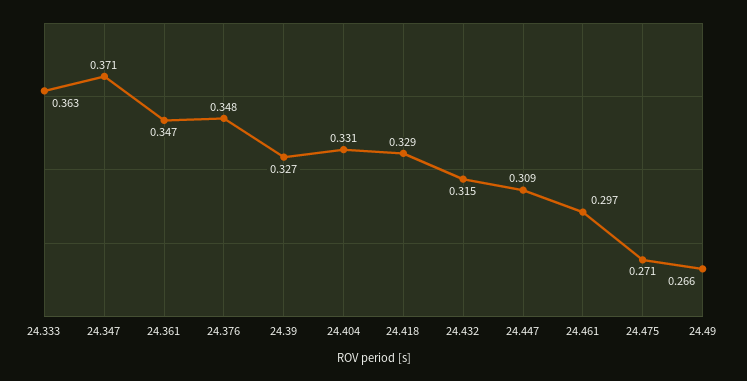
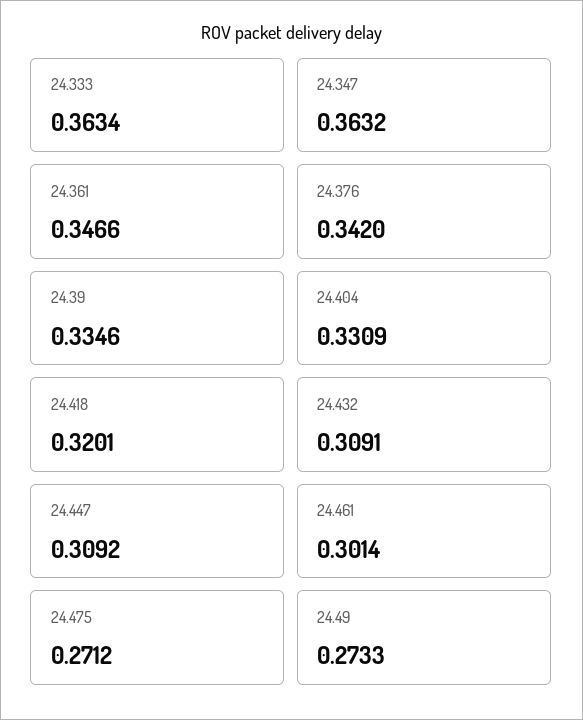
  {
    "24.333": 0.3634,
-   "24.347": 0.371,
+   "24.347": 0.3632,
    "24.361": 0.3466,
-   "24.376": 0.348,
+   "24.376": 0.342,
-   "24.39": 0.327,
+   "24.39": 0.3346,
    "24.404": 0.3309,
-   "24.418": 0.329,
+   "24.418": 0.3201,
-   "24.432": 0.315,
+   "24.432": 0.3091,
    "24.447": 0.3092,
-   "24.461": 0.297,
+   "24.461": 0.3014,
    "24.475": 0.2712,
-   "24.49": 0.266
+   "24.49": 0.2733
  }

